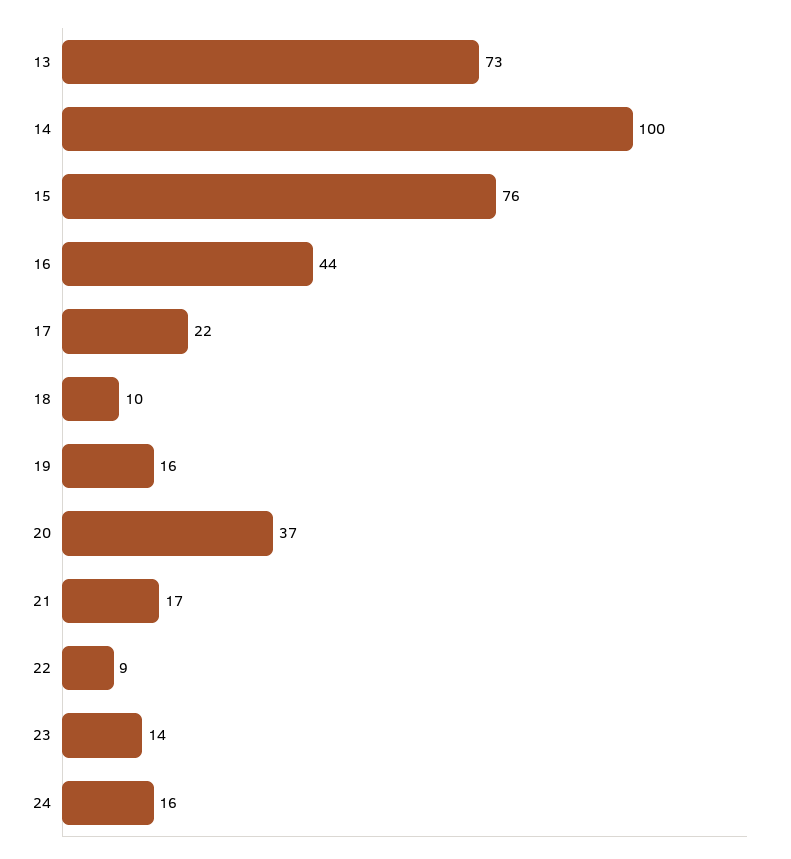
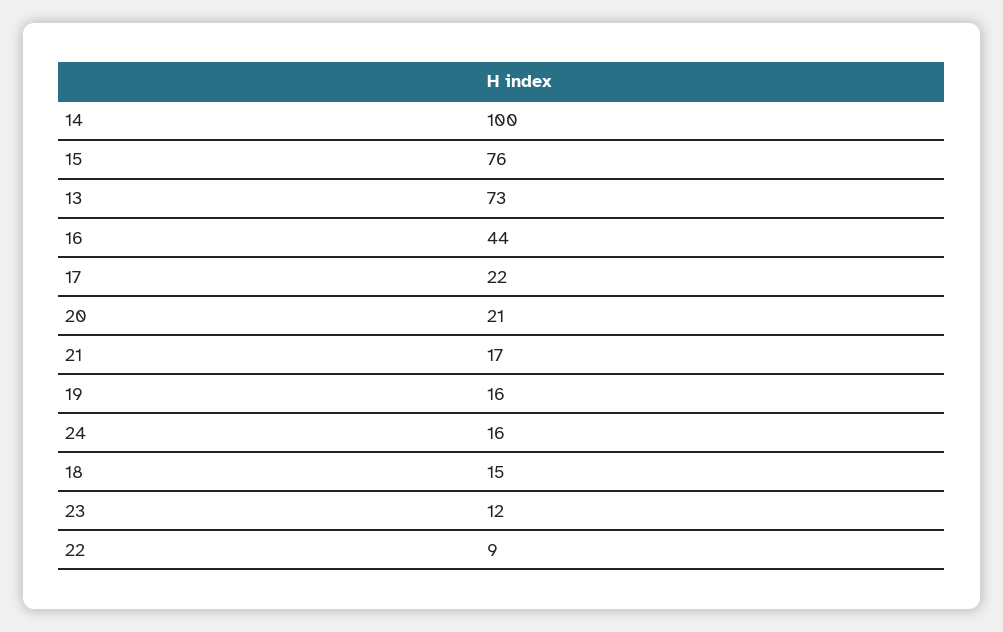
  {
    "13": 73,
    "14": 100,
    "15": 76,
    "16": 44,
    "17": 22,
-   "18": 10,
+   "18": 15,
    "19": 16,
-   "20": 37,
+   "20": 21,
    "21": 17,
    "22": 9,
-   "23": 14,
+   "23": 12,
    "24": 16
  }

